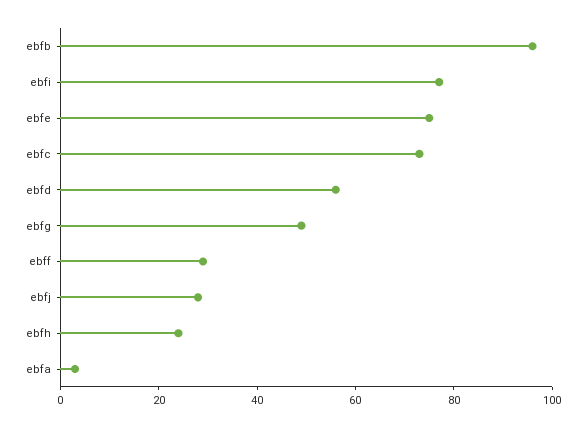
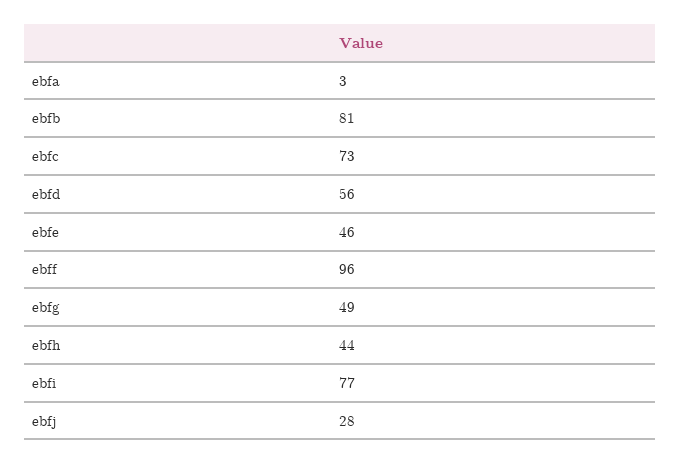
  {
-   "ebfb": 95,
+   "ebfb": 81,
    "ebfi": 77,
-   "ebfe": 75,
+   "ebfe": 46,
    "ebfc": 73,
    "ebfd": 56,
    "ebfg": 49,
-   "ebff": 30,
+   "ebff": 96,
    "ebfj": 28,
-   "ebfh": 25,
+   "ebfh": 44,
    "ebfa": 3
  }

